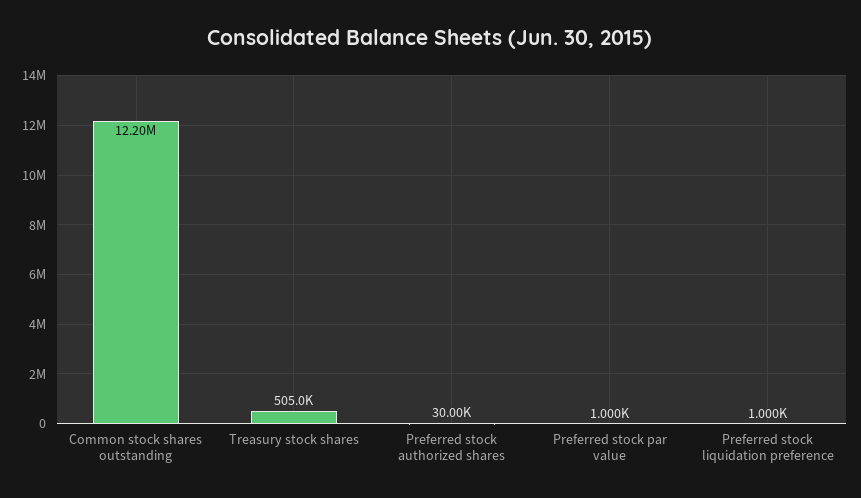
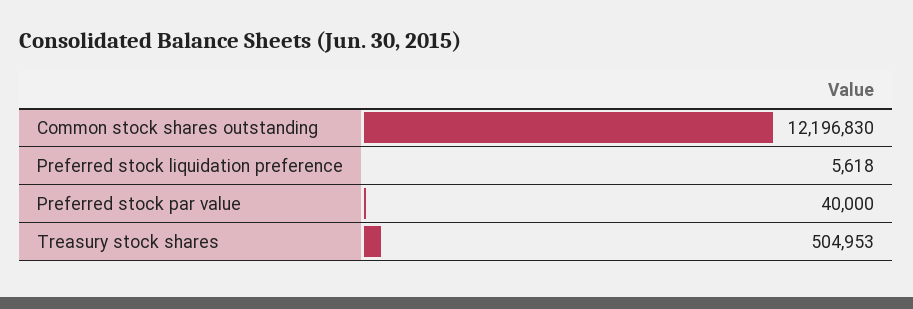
  {
    "Common stock shares outstanding": 12196830,
    "Treasury stock shares": 504953,
-   "Preferred stock authorized shares": 30000,
-   "Preferred stock par value": 1000,
+   "Preferred stock par value": 40000,
-   "Preferred stock liquidation preference": 1000
+   "Preferred stock liquidation preference": 5618
  }

